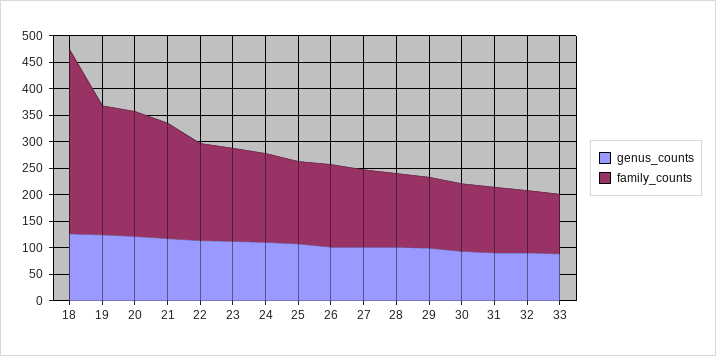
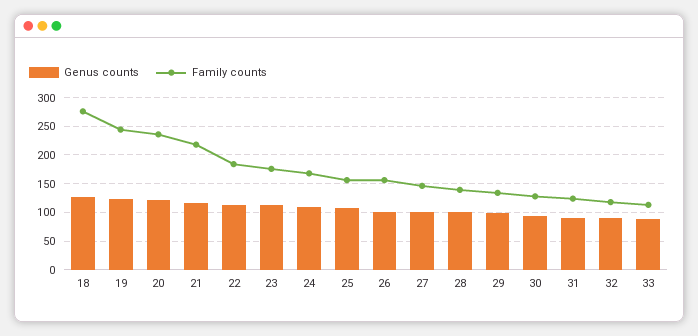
  {
    "genus_counts": {
      "18": 125,
      "19": 125,
      "20": 125,
      "21": 125,
      "22": 125,
      "23": 100,
      "24": 100,
      "25": 100,
      "26": 100,
      "27": 100,
      "28": 100,
      "29": 100,
      "30": 100,
      "31": 100,
      "32": 100,
      "33": 100
    },
    "family_counts": {
-     "18": 350,
+     "18": 275,
      "19": 250,
      "20": 225,
      "21": 225,
      "22": 175,
      "23": 175,
      "24": 175,
      "25": 150,
      "26": 150,
      "27": 150,
      "28": 150,
      "29": 125,
      "30": 125,
      "31": 125,
      "32": 125,
      "33": 125
    }
  }

